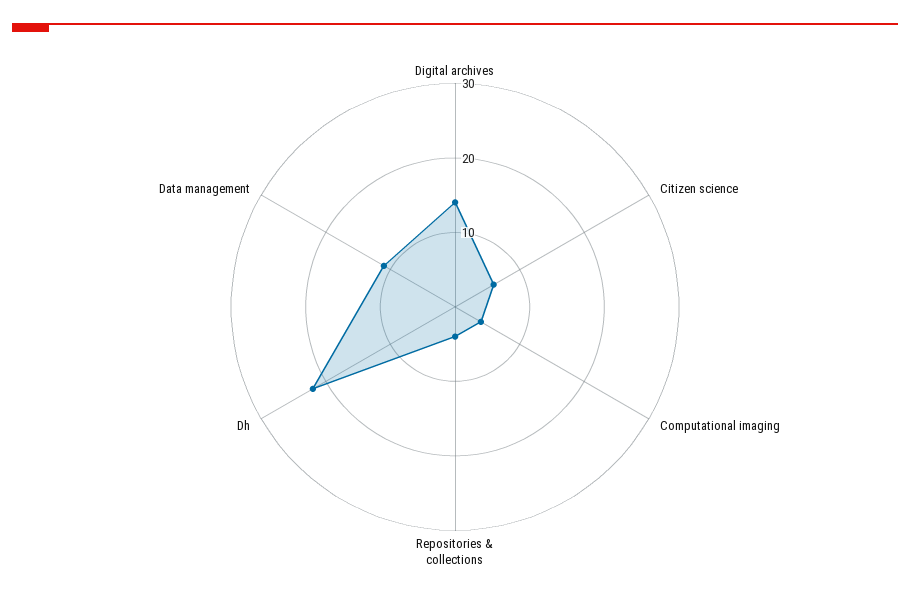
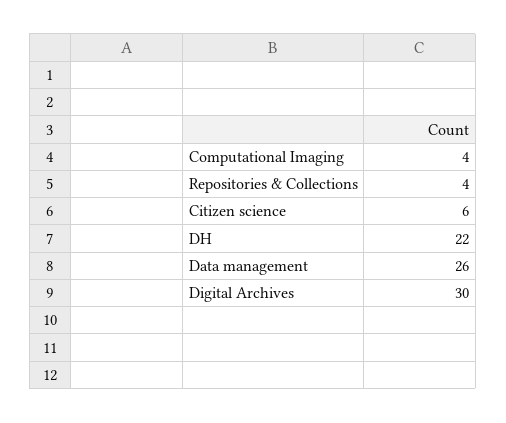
  {
-   "Digital archives": 15,
+   "Digital archives": 30,
    "Citizen science": 6,
    "Computational imaging": 4,
    "Repositories & collections": 4,
    "Dh": 22,
-   "Data management": 10
+   "Data management": 26
  }

